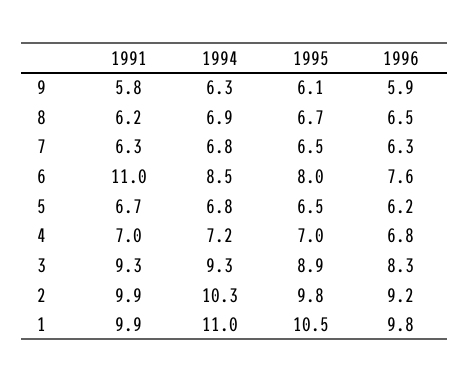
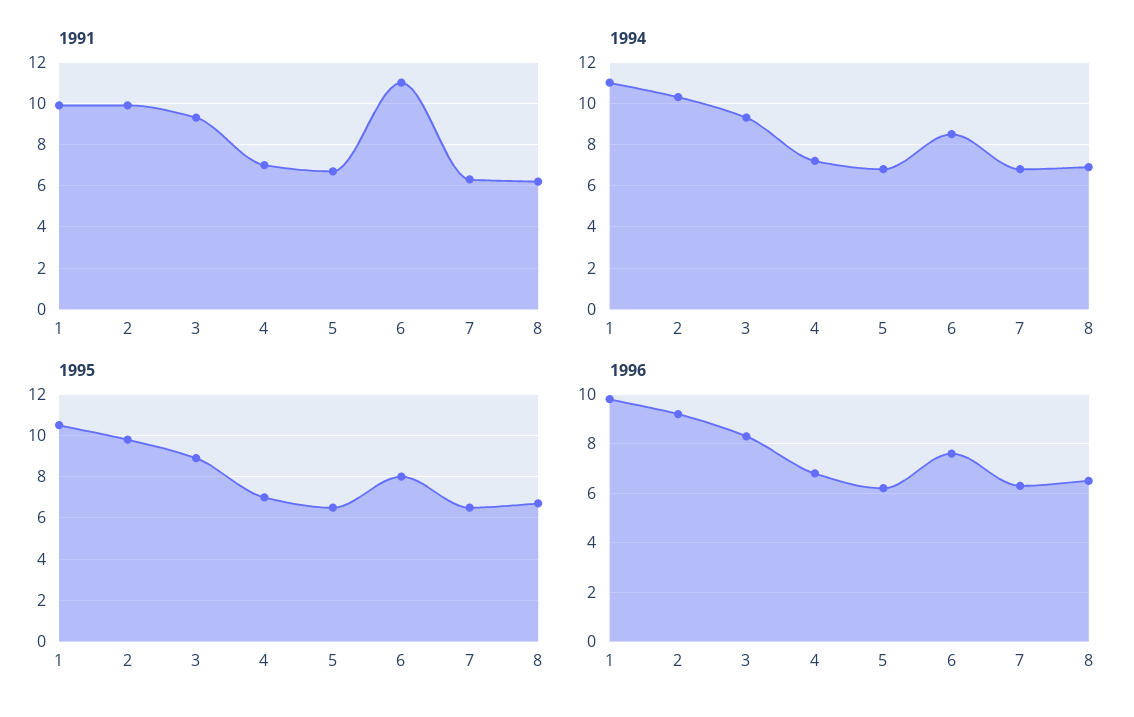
  {
    "1991": {
-     "9": 5.8,
      "8": 6.2,
      "7": 6.3,
      "6": 11,
      "5": 6.7,
      "4": 7,
      "3": 9.3,
      "2": 9.9,
      "1": 9.9
    },
    "1994": {
-     "9": 6.3,
      "8": 6.9,
      "7": 6.8,
      "6": 8.5,
      "5": 6.8,
      "4": 7.2,
      "3": 9.3,
      "2": 10.3,
      "1": 11
    },
    "1995": {
-     "9": 6.1,
      "8": 6.7,
      "7": 6.5,
      "6": 8,
      "5": 6.5,
      "4": 7,
      "3": 8.9,
      "2": 9.8,
      "1": 10.5
    },
    "1996": {
-     "9": 5.9,
      "8": 6.5,
      "7": 6.3,
      "6": 7.6,
      "5": 6.2,
      "4": 6.8,
      "3": 8.3,
      "2": 9.2,
      "1": 9.8
    }
  }

